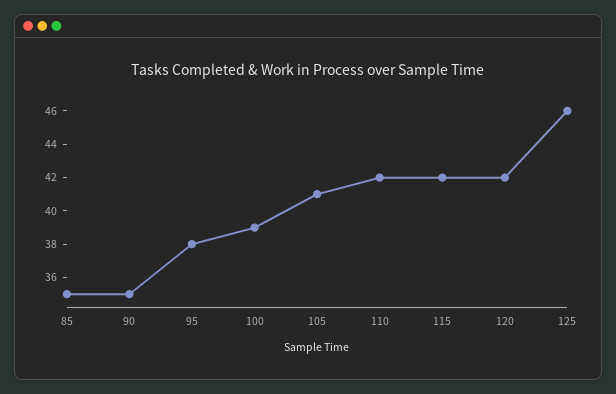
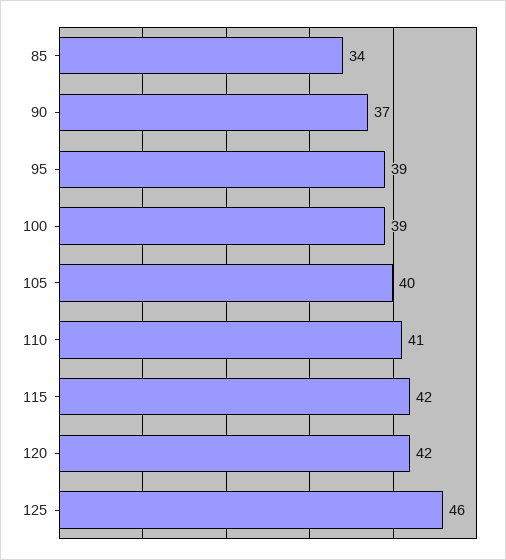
  {
-   "85": 35,
+   "85": 34,
-   "90": 35,
+   "90": 37,
-   "95": 38,
+   "95": 39,
    "100": 39,
-   "105": 41,
+   "105": 40,
-   "110": 42,
+   "110": 41,
    "115": 42,
    "120": 42,
    "125": 46
  }

